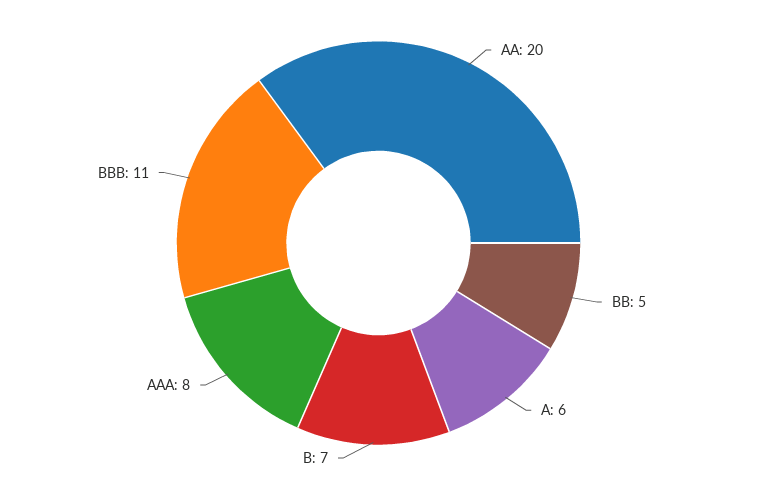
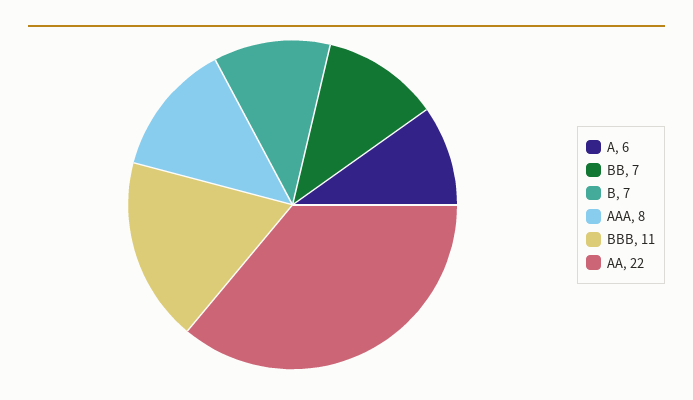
  {
-   "AA": 20,
+   "AA": 22,
-   "BB": 5,
+   "BB": 7,
    "A": 6,
    "B": 7,
    "AAA": 8,
    "BBB": 11
  }

